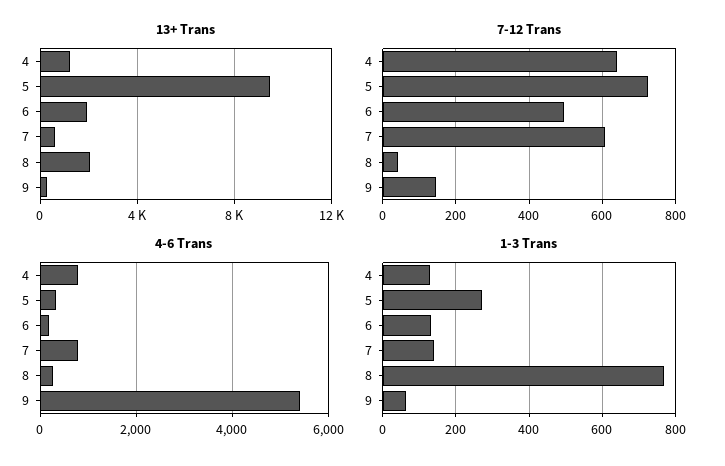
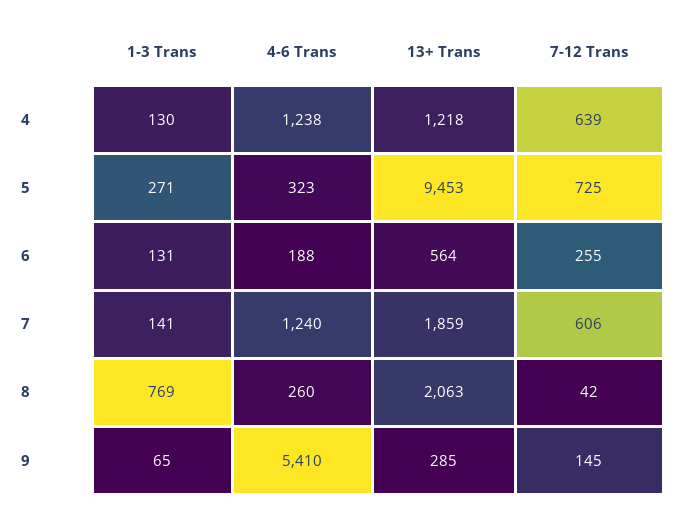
  {
    "13+ Trans": {
      "4": 1218,
      "5": 9453,
-     "6": 2000,
+     "6": 564,
-     "7": 500,
+     "7": 1859,
      "8": 2063,
      "9": 285
    },
    "7-12 Trans": {
      "4": 639,
      "5": 725,
-     "6": 500,
+     "6": 255,
      "7": 606,
      "8": 42,
      "9": 145
    },
    "4-6 Trans": {
-     "4": 800,
+     "4": 1238,
      "5": 323,
      "6": 188,
-     "7": 800,
+     "7": 1240,
      "8": 260,
      "9": 5410
    },
    "1-3 Trans": {
      "4": 130,
      "5": 271,
      "6": 131,
      "7": 141,
      "8": 769,
      "9": 65
    }
  }

